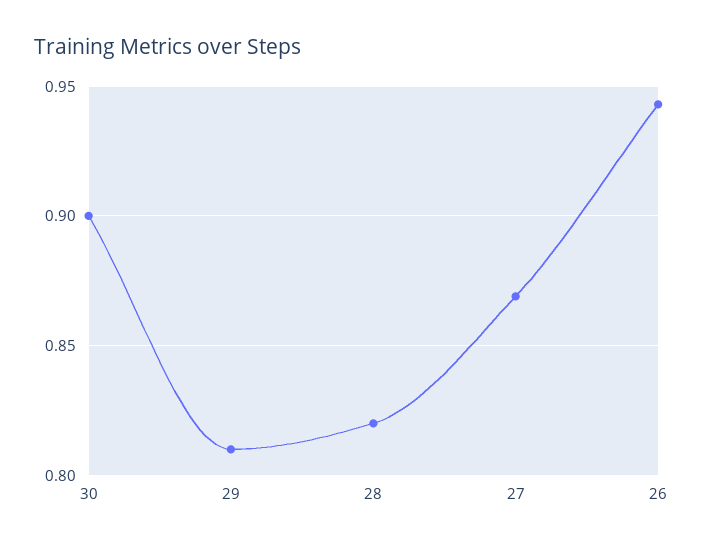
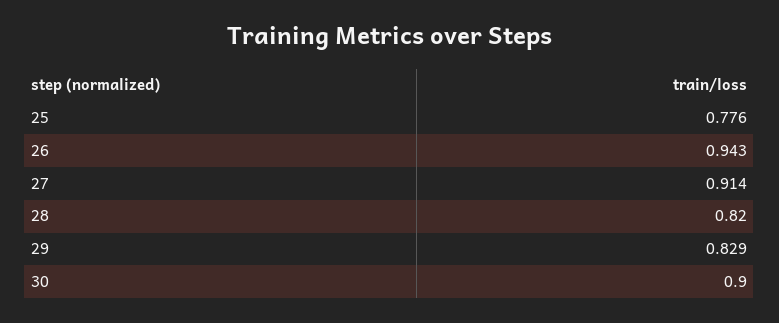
  {
    "30": 0.9,
-   "29": 0.81,
+   "29": 0.829,
    "28": 0.82,
-   "27": 0.87,
+   "27": 0.914,
-   "26": 0.943
+   "26": 0.943,
+   "25": 0.776
  }

